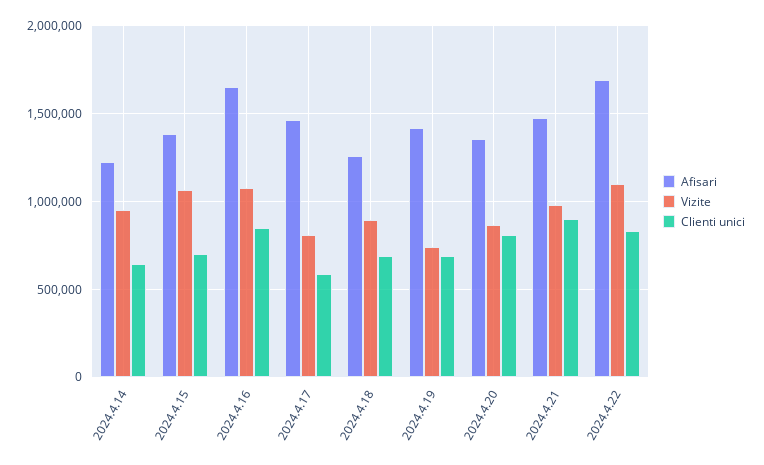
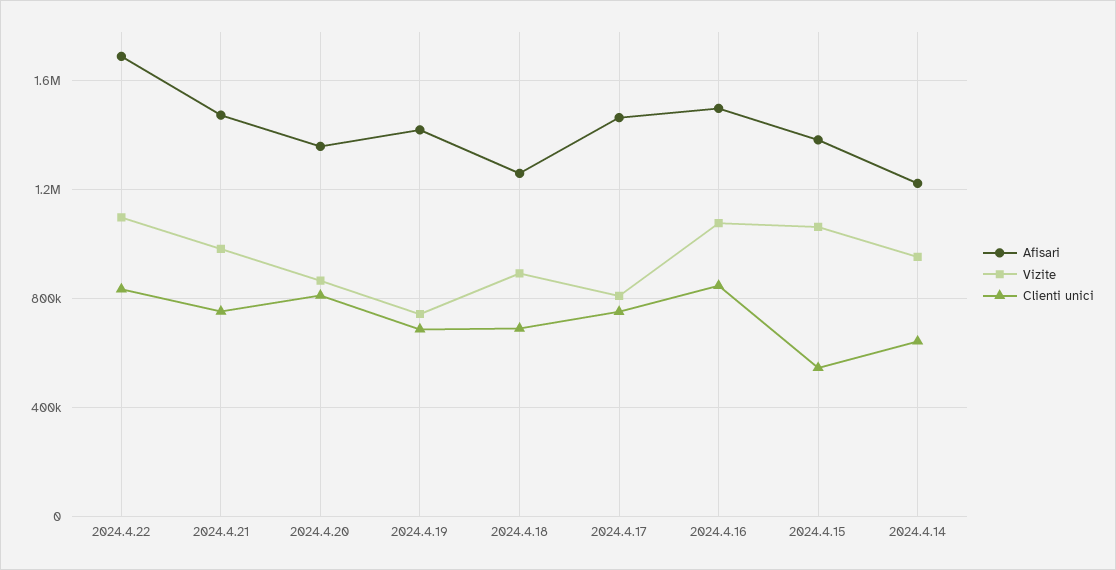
  {
    "Afisari": {
      "2024.4.14": 1200000,
      "2024.4.15": 1400000,
-     "2024.4.16": 1650000,
+     "2024.4.16": 1500000,
      "2024.4.17": 1450000,
      "2024.4.18": 1250000,
      "2024.4.19": 1400000,
      "2024.4.20": 1350000,
      "2024.4.21": 1450000,
      "2024.4.22": 1700000
    },
    "Vizite": {
      "2024.4.14": 950000,
      "2024.4.15": 1050000,
      "2024.4.16": 1100000,
      "2024.4.17": 800000,
      "2024.4.18": 900000,
      "2024.4.19": 750000,
      "2024.4.20": 850000,
      "2024.4.21": 1000000,
      "2024.4.22": 1100000
    },
    "Clienti unici": {
      "2024.4.14": 650000,
-     "2024.4.15": 700000,
+     "2024.4.15": 550000,
      "2024.4.16": 850000,
-     "2024.4.17": 600000,
+     "2024.4.17": 750000,
      "2024.4.18": 700000,
      "2024.4.19": 700000,
      "2024.4.20": 800000,
-     "2024.4.21": 900000,
+     "2024.4.21": 750000,
      "2024.4.22": 850000
    }
  }

